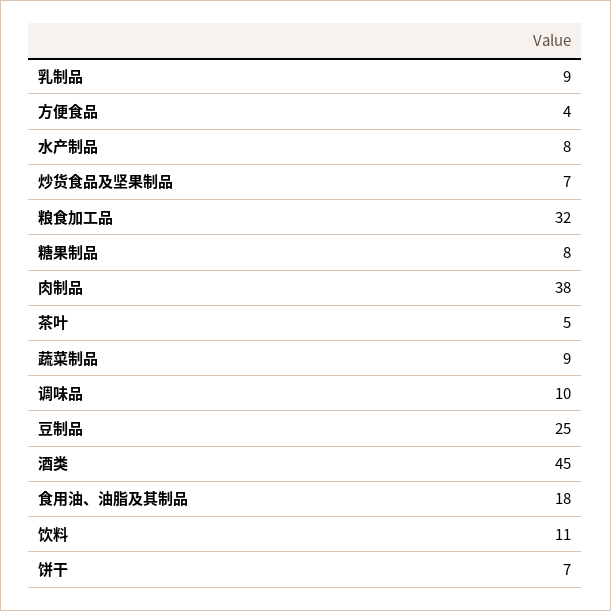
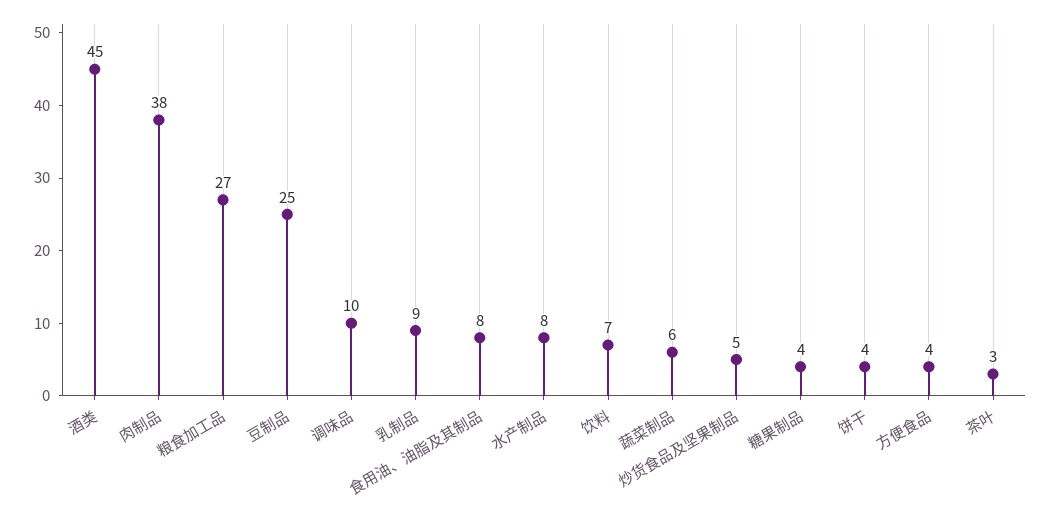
  {
    "乳制品": 9,
    "方便食品": 4,
    "水产制品": 8,
-   "炒货食品及坚果制品": 7,
+   "炒货食品及坚果制品": 5,
-   "粮食加工品": 32,
+   "粮食加工品": 27,
-   "糖果制品": 8,
+   "糖果制品": 4,
    "肉制品": 38,
-   "茶叶": 5,
+   "茶叶": 3,
-   "蔬菜制品": 9,
+   "蔬菜制品": 6,
    "调味品": 10,
    "豆制品": 25,
    "酒类": 45,
-   "食用油、油脂及其制品": 18,
+   "食用油、油脂及其制品": 8,
-   "饮料": 11,
+   "饮料": 7,
-   "饼干": 7
+   "饼干": 4
  }

